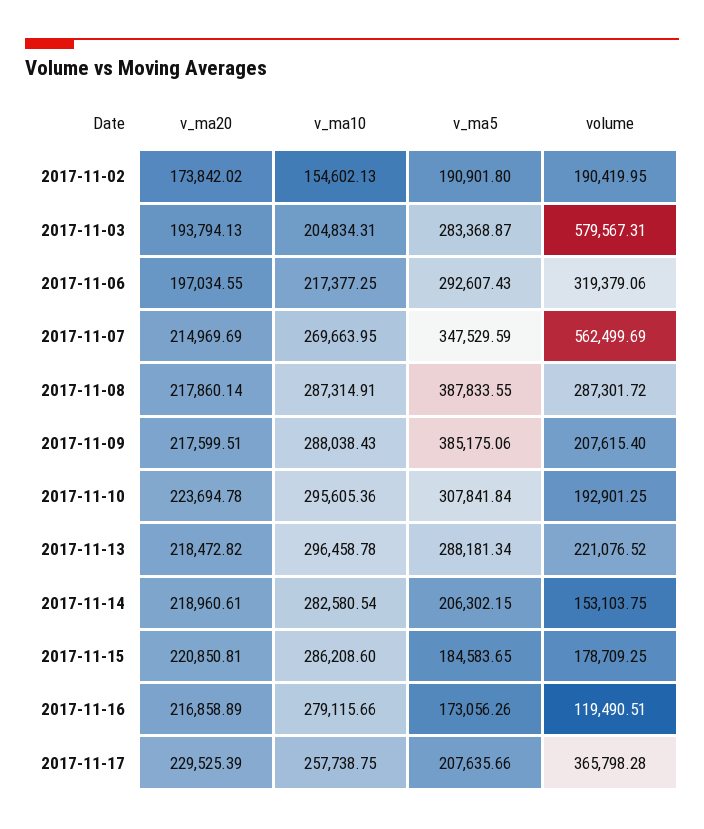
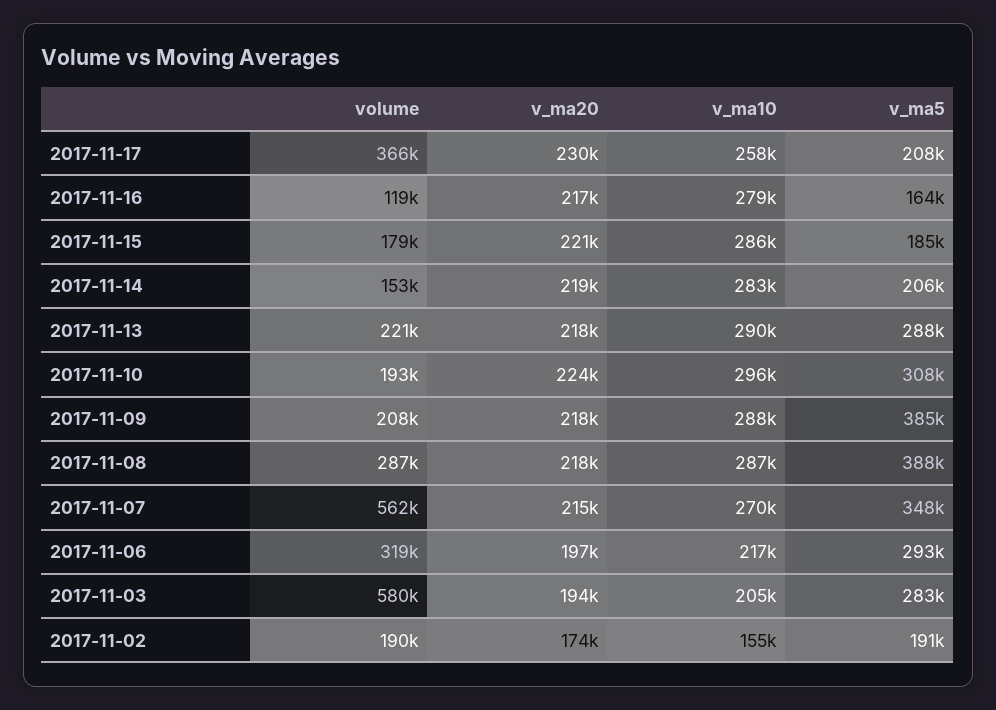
  {
    "v_ma20": {
      "2017-11-02": 173842.02,
      "2017-11-03": 193794.13,
      "2017-11-06": 197034.55,
      "2017-11-07": 214969.69,
      "2017-11-08": 217860.14,
      "2017-11-09": 217599.51,
      "2017-11-10": 223694.78,
      "2017-11-13": 218472.82,
      "2017-11-14": 218960.61,
      "2017-11-15": 220850.81,
      "2017-11-16": 216858.89,
      "2017-11-17": 229525.39
    },
    "v_ma10": {
      "2017-11-02": 154602.13,
      "2017-11-03": 204834.31,
      "2017-11-06": 217377.25,
      "2017-11-07": 269663.95,
      "2017-11-08": 287314.91,
      "2017-11-09": 288038.43,
      "2017-11-10": 295605.36,
-     "2017-11-13": 296458.78,
+     "2017-11-13": 290000,
      "2017-11-14": 282580.54,
      "2017-11-15": 286208.6,
      "2017-11-16": 279115.66,
      "2017-11-17": 257738.75
    },
    "v_ma5": {
      "2017-11-02": 190901.8,
      "2017-11-03": 283368.87,
      "2017-11-06": 292607.43,
      "2017-11-07": 347529.59,
      "2017-11-08": 387833.55,
      "2017-11-09": 385175.06,
      "2017-11-10": 307841.84,
      "2017-11-13": 288181.34,
      "2017-11-14": 206302.15,
      "2017-11-15": 184583.65,
-     "2017-11-16": 173056.26,
+     "2017-11-16": 164000,
      "2017-11-17": 207635.66
    },
    "volume": {
      "2017-11-02": 190419.95,
      "2017-11-03": 579567.31,
      "2017-11-06": 319379.06,
      "2017-11-07": 562499.69,
      "2017-11-08": 287301.72,
      "2017-11-09": 207615.4,
      "2017-11-10": 192901.25,
      "2017-11-13": 221076.52,
      "2017-11-14": 153103.75,
      "2017-11-15": 178709.25,
      "2017-11-16": 119490.51,
      "2017-11-17": 365798.28
    }
  }

